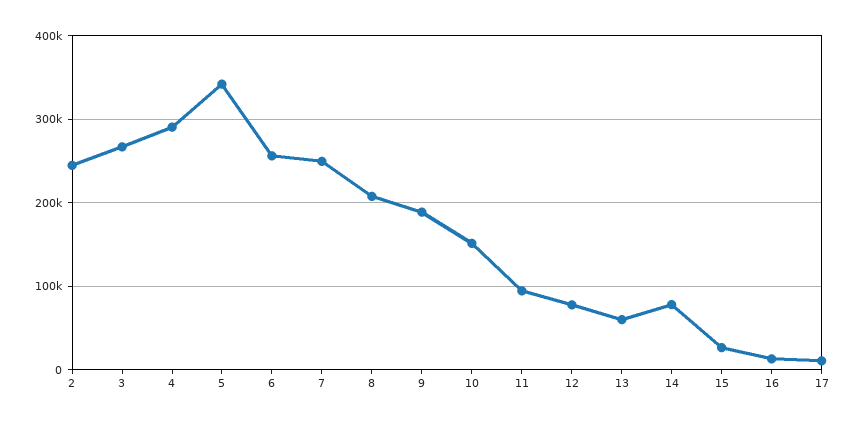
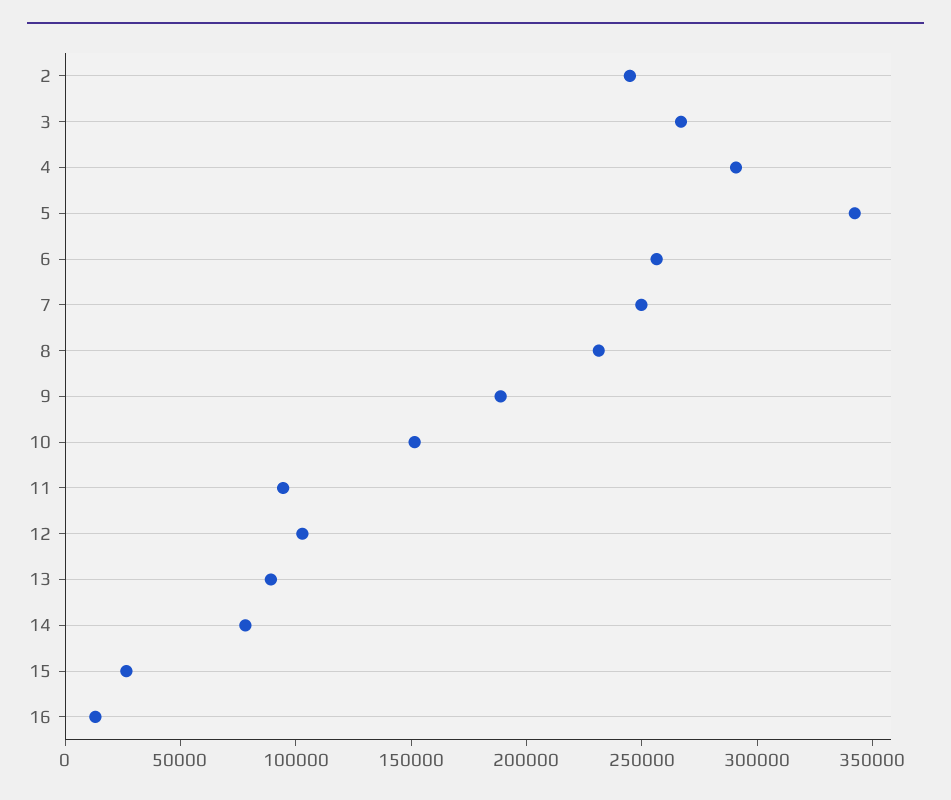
  {
    "2": 240000,
    "3": 270000,
    "4": 290000,
    "5": 340000,
    "6": 260000,
    "7": 250000,
-   "8": 210000,
+   "8": 230000,
    "9": 190000,
    "10": 150000,
    "11": 90000,
-   "12": 80000,
+   "12": 100000,
-   "13": 60000,
+   "13": 90000,
    "14": 80000,
    "15": 30000,
-   "16": 10000,
+   "16": 10000
-   "17": 10000
  }

